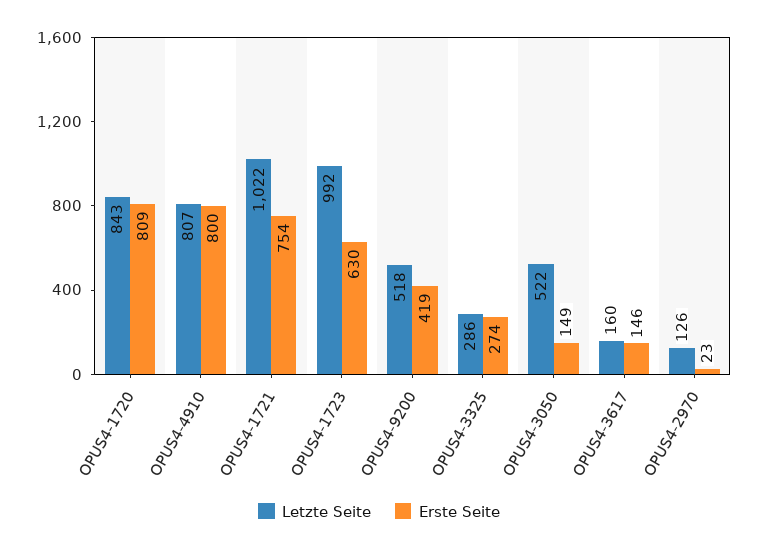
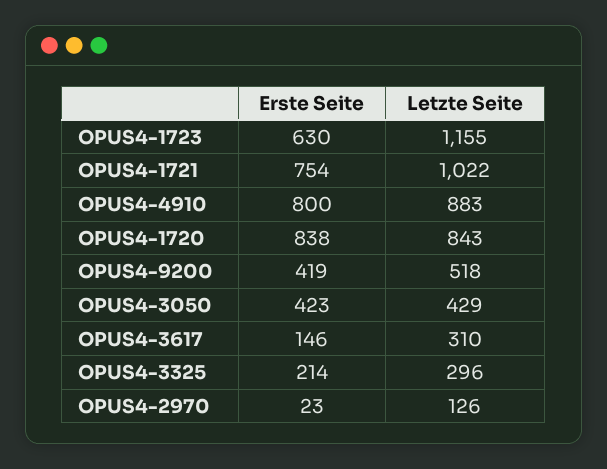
  {
    "Letzte Seite": {
      "OPUS4-1720": 843,
-     "OPUS4-4910": 807,
+     "OPUS4-4910": 883,
      "OPUS4-1721": 1022,
-     "OPUS4-1723": 992,
+     "OPUS4-1723": 1155,
      "OPUS4-9200": 518,
-     "OPUS4-3325": 286,
+     "OPUS4-3325": 296,
-     "OPUS4-3050": 522,
+     "OPUS4-3050": 429,
-     "OPUS4-3617": 160,
+     "OPUS4-3617": 310,
      "OPUS4-2970": 126
    },
    "Erste Seite": {
-     "OPUS4-1720": 809,
+     "OPUS4-1720": 838,
      "OPUS4-4910": 800,
      "OPUS4-1721": 754,
      "OPUS4-1723": 630,
      "OPUS4-9200": 419,
-     "OPUS4-3325": 274,
+     "OPUS4-3325": 214,
-     "OPUS4-3050": 149,
+     "OPUS4-3050": 423,
      "OPUS4-3617": 146,
      "OPUS4-2970": 23
    }
  }

